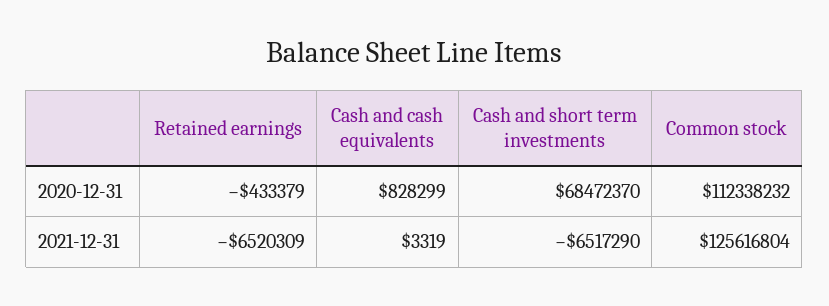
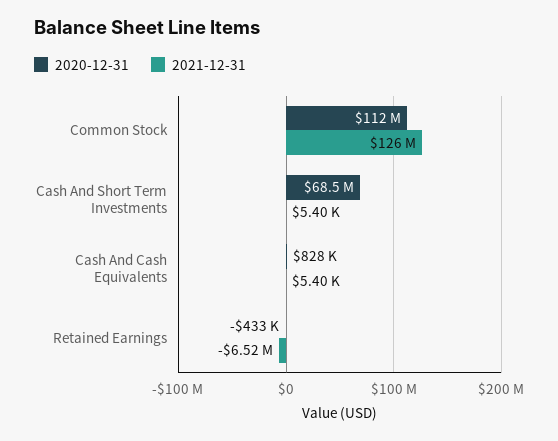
  {
    "2020-12-31": {
      "Retained earnings": -433379,
      "Cash and cash equivalents": 828299,
      "Cash and short term investments": 68472370,
      "Common stock": 112338232
    },
    "2021-12-31": {
      "Retained earnings": -6520309,
-     "Cash and cash equivalents": 3319,
+     "Cash and cash equivalents": 5400,
-     "Cash and short term investments": -6517290,
+     "Cash and short term investments": 5400,
      "Common stock": 125616804
    }
  }

